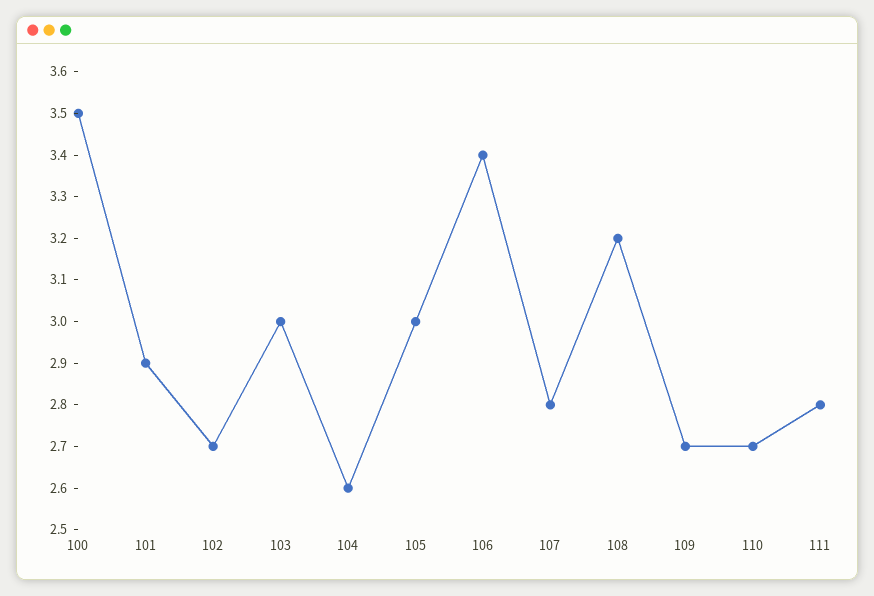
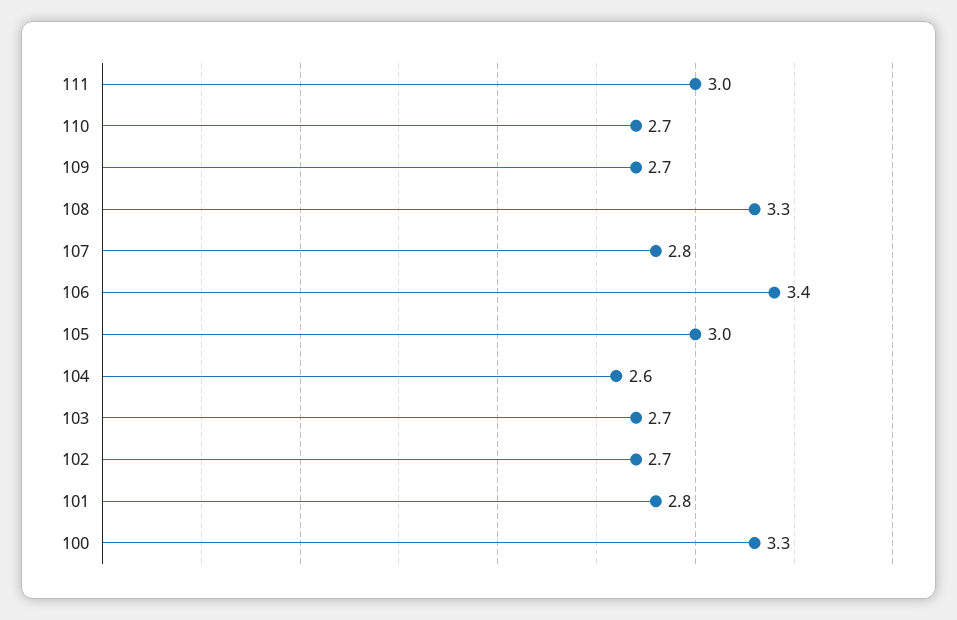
  {
-   "100": 3.5,
+   "100": 3.3,
-   "101": 2.9,
+   "101": 2.8,
    "102": 2.7,
-   "103": 3,
+   "103": 2.7,
    "104": 2.6,
    "105": 3,
    "106": 3.4,
    "107": 2.8,
-   "108": 3.2,
+   "108": 3.3,
    "109": 2.7,
    "110": 2.7,
-   "111": 2.8
+   "111": 3
  }

